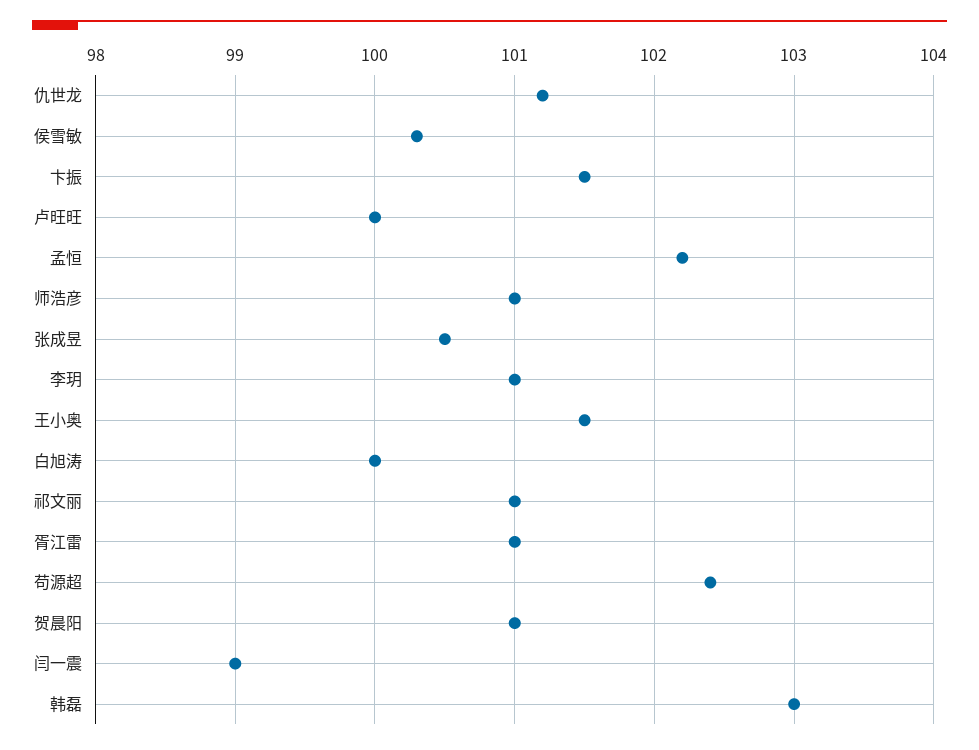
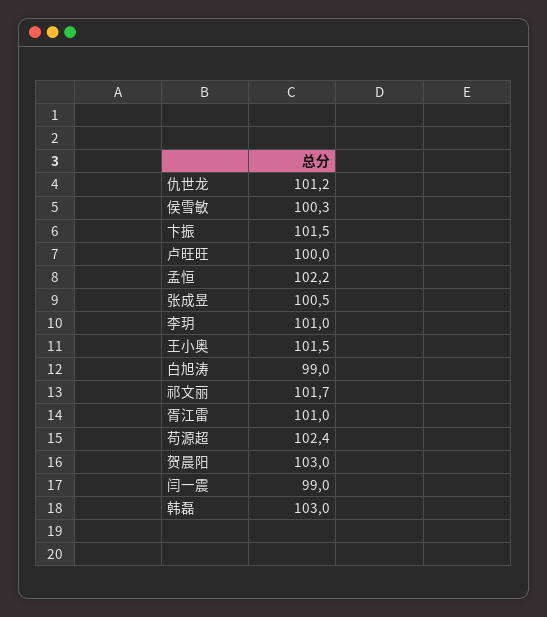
  {
    "仇世龙": 101.2,
    "侯雪敏": 100.3,
    "卞振": 101.5,
    "卢旺旺": 100,
    "孟恒": 102.2,
-   "师浩彦": 101,
    "张成昱": 100.5,
    "李玥": 101,
    "王小奥": 101.5,
-   "白旭涛": 100,
+   "白旭涛": 99,
-   "祁文丽": 101,
+   "祁文丽": 101.7,
    "胥江雷": 101,
    "苟源超": 102.4,
-   "贺晨阳": 101,
+   "贺晨阳": 103,
    "闫一震": 99,
    "韩磊": 103
  }

